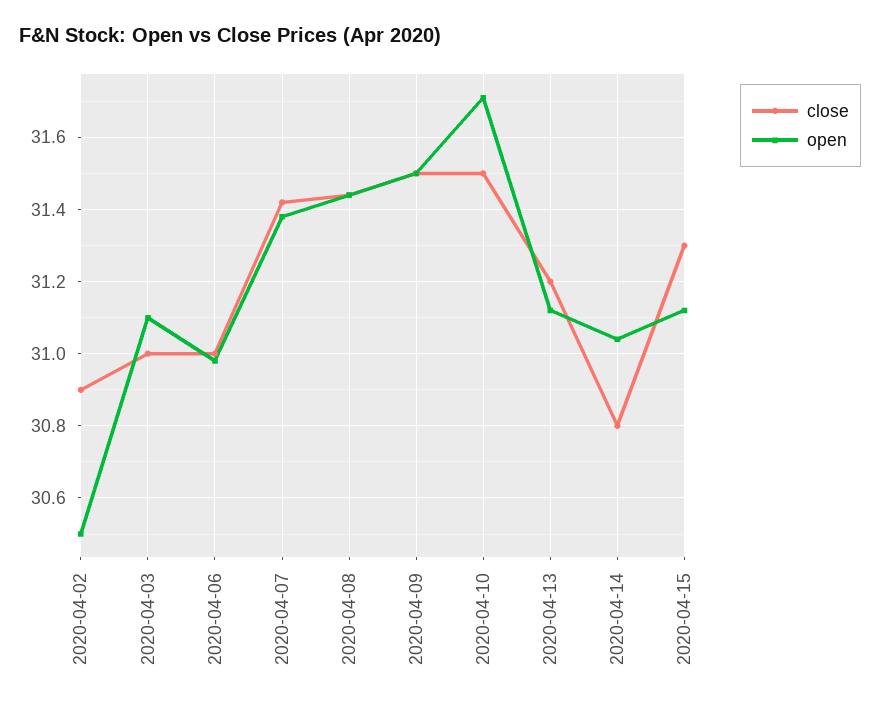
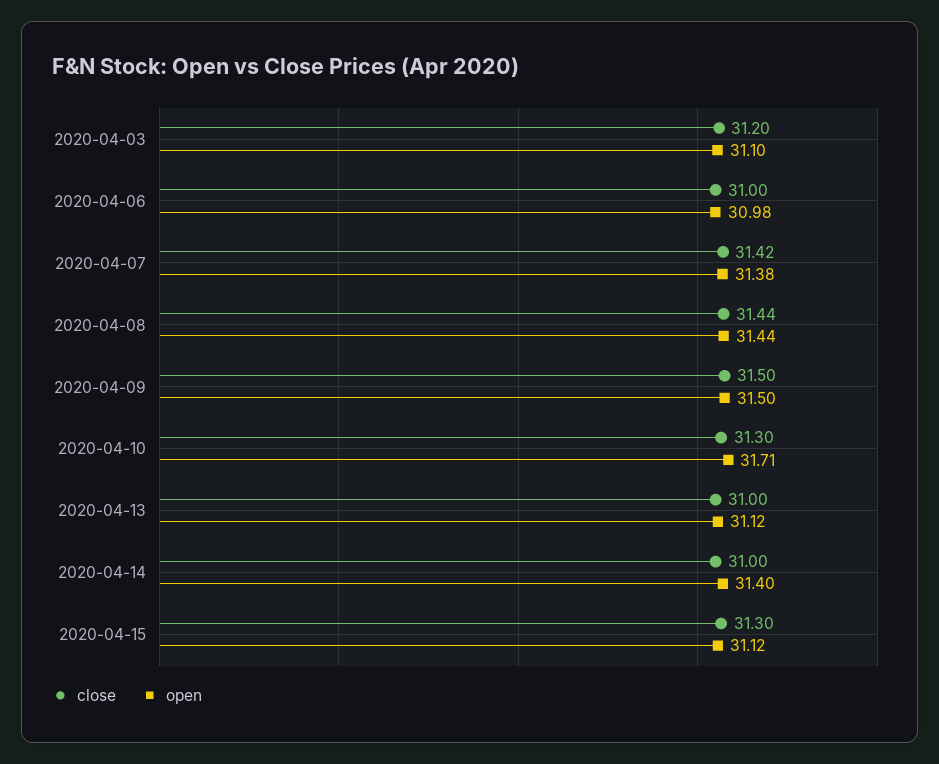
  {
    "close": {
-     "2020-04-02": 30.9,
-     "2020-04-03": 31,
+     "2020-04-03": 31.2,
      "2020-04-06": 31,
      "2020-04-07": 31.42,
      "2020-04-08": 31.44,
      "2020-04-09": 31.5,
-     "2020-04-10": 31.5,
+     "2020-04-10": 31.3,
-     "2020-04-13": 31.2,
+     "2020-04-13": 31,
-     "2020-04-14": 30.8,
+     "2020-04-14": 31,
      "2020-04-15": 31.3
    },
    "open": {
-     "2020-04-02": 30.5,
      "2020-04-03": 31.1,
      "2020-04-06": 30.98,
      "2020-04-07": 31.38,
      "2020-04-08": 31.44,
      "2020-04-09": 31.5,
      "2020-04-10": 31.71,
      "2020-04-13": 31.12,
-     "2020-04-14": 31.05,
+     "2020-04-14": 31.4,
      "2020-04-15": 31.12
    }
  }

